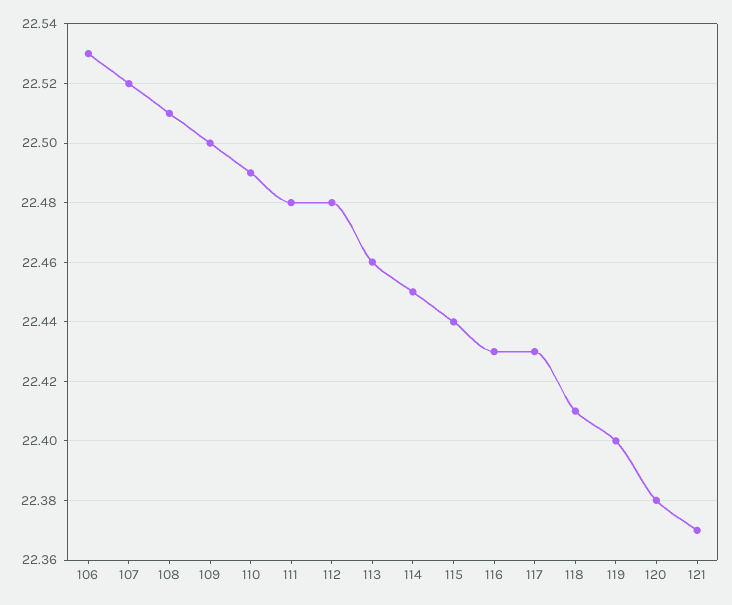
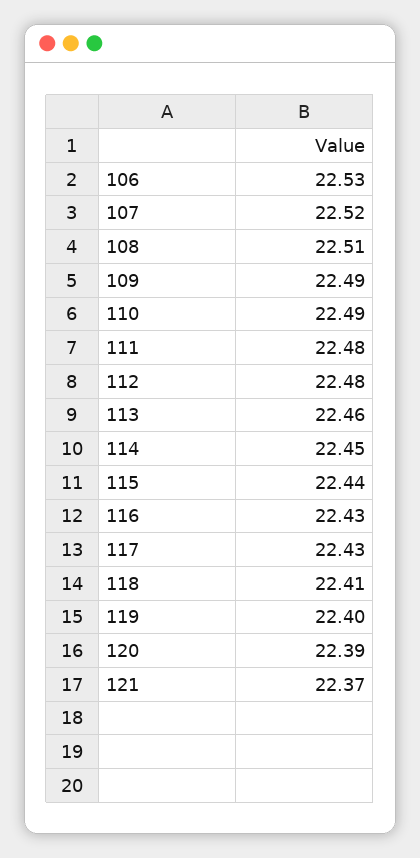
  {
    "106": 22.53,
    "107": 22.52,
    "108": 22.51,
-   "109": 22.5,
+   "109": 22.49,
    "110": 22.49,
    "111": 22.48,
    "112": 22.48,
    "113": 22.46,
    "114": 22.45,
    "115": 22.44,
    "116": 22.43,
    "117": 22.43,
    "118": 22.41,
    "119": 22.4,
-   "120": 22.38,
+   "120": 22.39,
    "121": 22.37
  }

